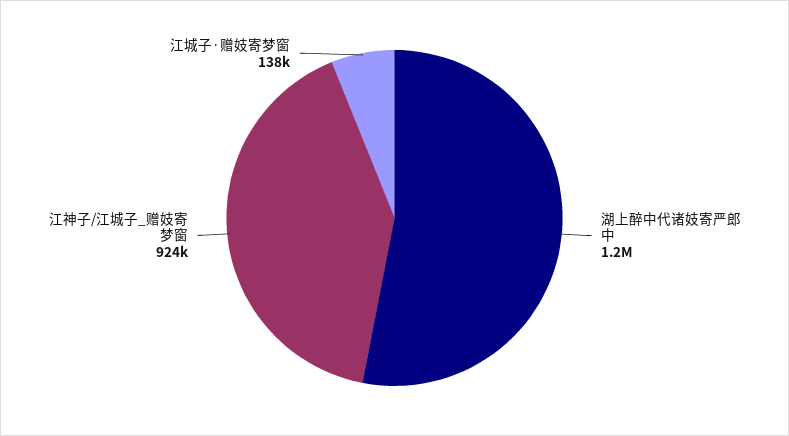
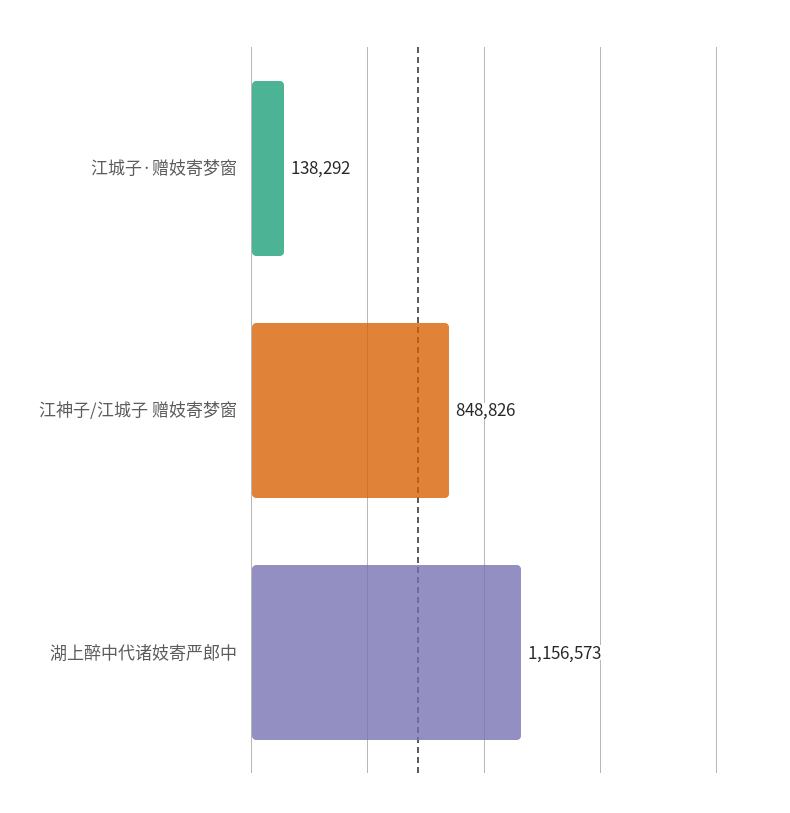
  {
    "湖上醉中代诸妓寄严郎中": 1156573,
-   "江神子/江城子_赠妓寄梦窗": 924000,
+   "江神子/江城子_赠妓寄梦窗": 848826,
    "江城子·赠妓寄梦窗": 138292
  }

